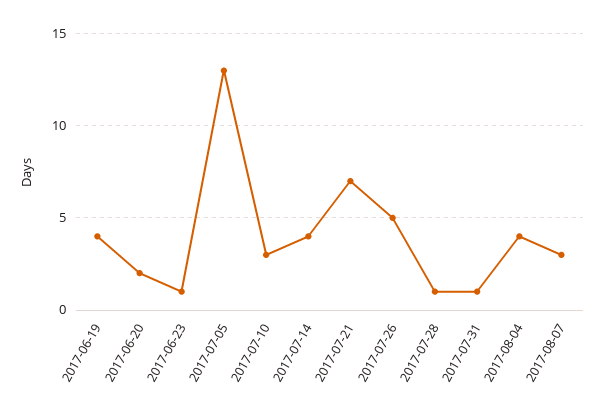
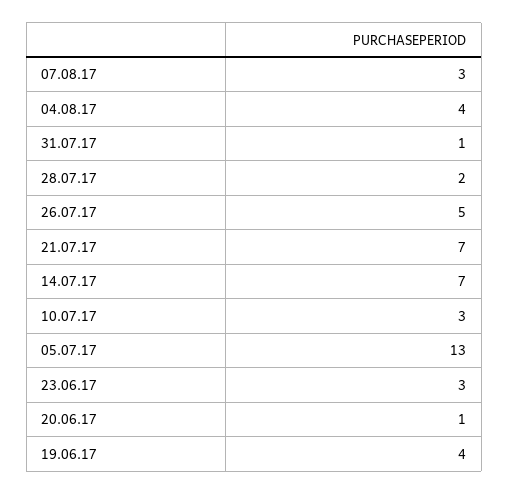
  {
    "2017-06-19": 4,
-   "2017-06-20": 2,
+   "2017-06-20": 1,
-   "2017-06-23": 1,
+   "2017-06-23": 3,
    "2017-07-05": 13,
    "2017-07-10": 3,
-   "2017-07-14": 4,
+   "2017-07-14": 7,
    "2017-07-21": 7,
    "2017-07-26": 5,
-   "2017-07-28": 1,
+   "2017-07-28": 2,
    "2017-07-31": 1,
    "2017-08-04": 4,
    "2017-08-07": 3
  }

